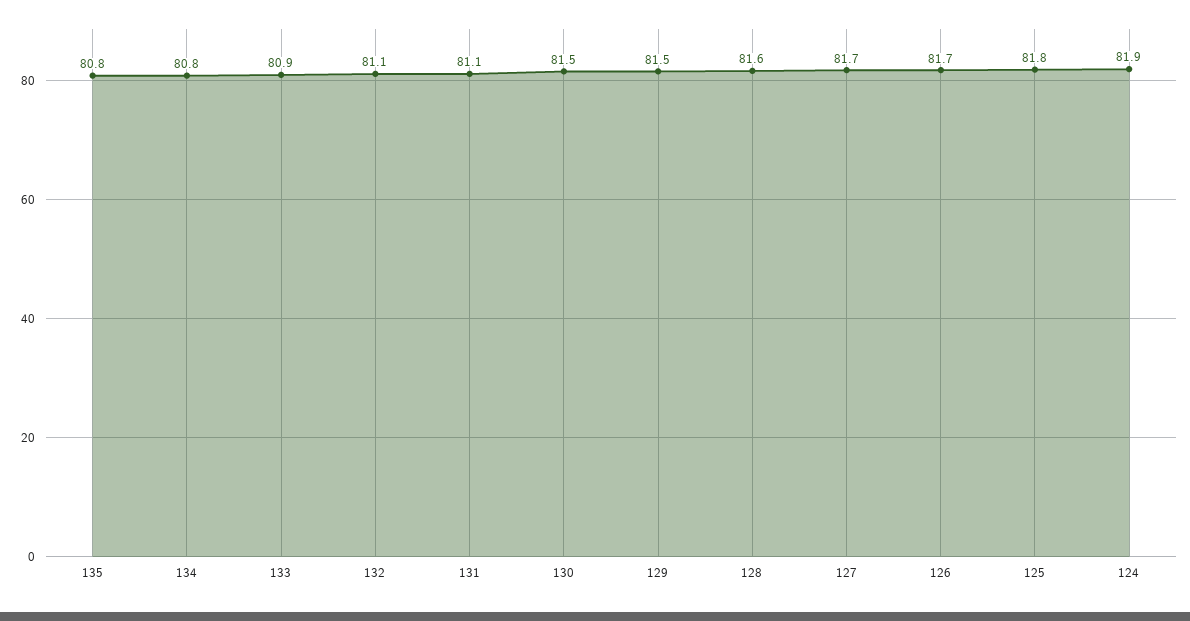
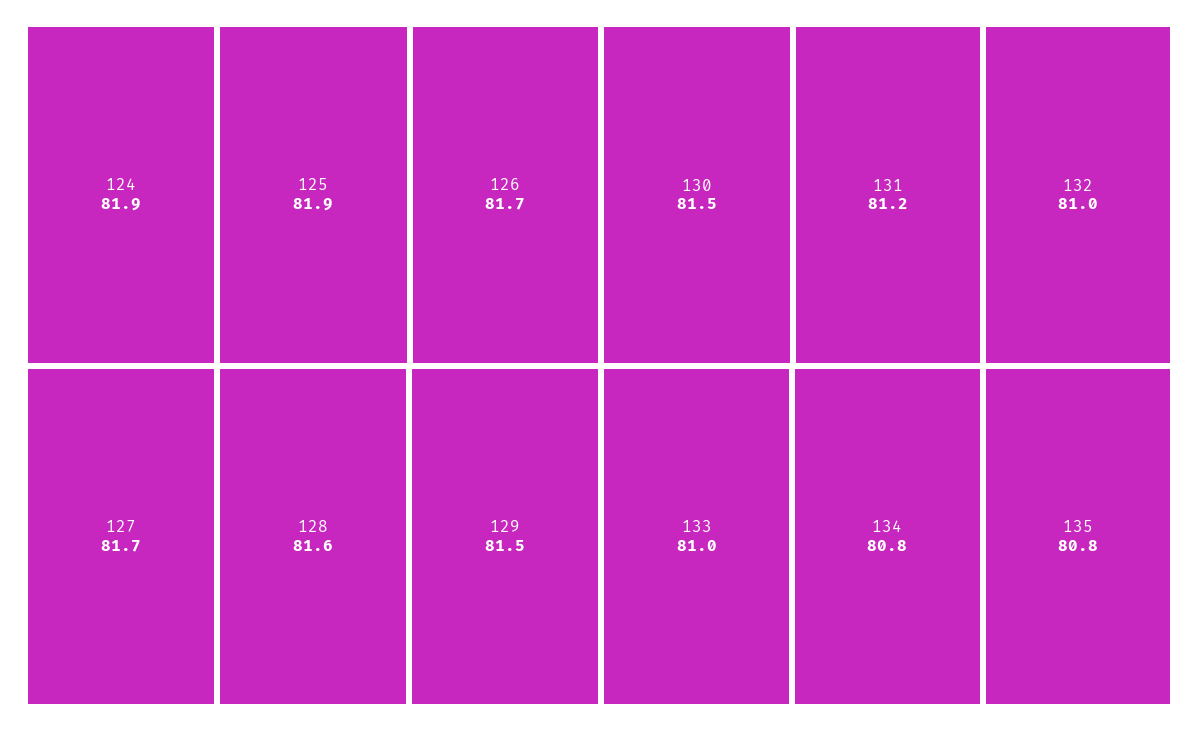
  {
    "135": 80.8,
    "134": 80.8,
-   "133": 80.9,
+   "133": 81,
-   "132": 81.1,
+   "132": 81,
-   "131": 81.1,
+   "131": 81.2,
    "130": 81.5,
    "129": 81.5,
    "128": 81.6,
    "127": 81.7,
    "126": 81.7,
-   "125": 81.8,
+   "125": 81.9,
    "124": 81.9
  }

